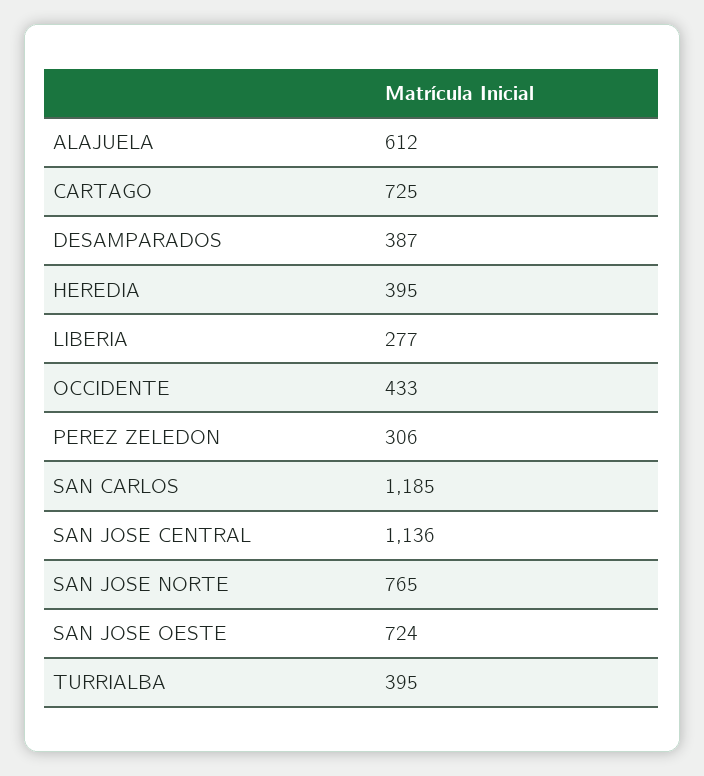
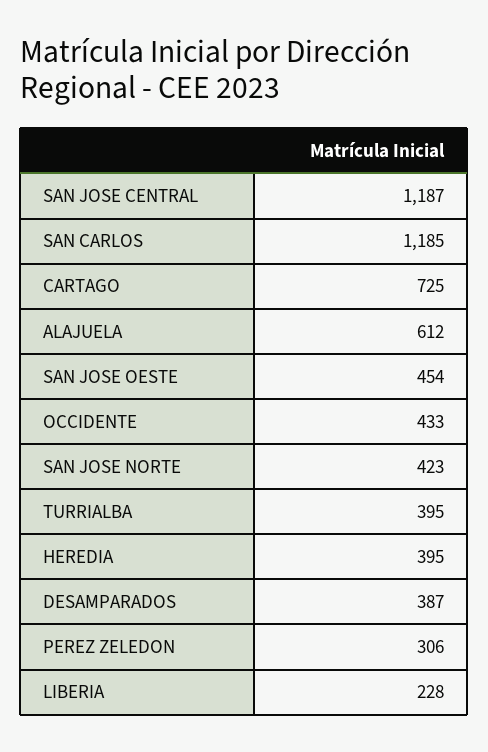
  {
    "ALAJUELA": 612,
    "CARTAGO": 725,
    "DESAMPARADOS": 387,
    "HEREDIA": 395,
-   "LIBERIA": 277,
+   "LIBERIA": 228,
    "OCCIDENTE": 433,
    "PEREZ ZELEDON": 306,
    "SAN CARLOS": 1185,
-   "SAN JOSE CENTRAL": 1136,
+   "SAN JOSE CENTRAL": 1187,
-   "SAN JOSE NORTE": 765,
+   "SAN JOSE NORTE": 423,
-   "SAN JOSE OESTE": 724,
+   "SAN JOSE OESTE": 454,
    "TURRIALBA": 395
  }

